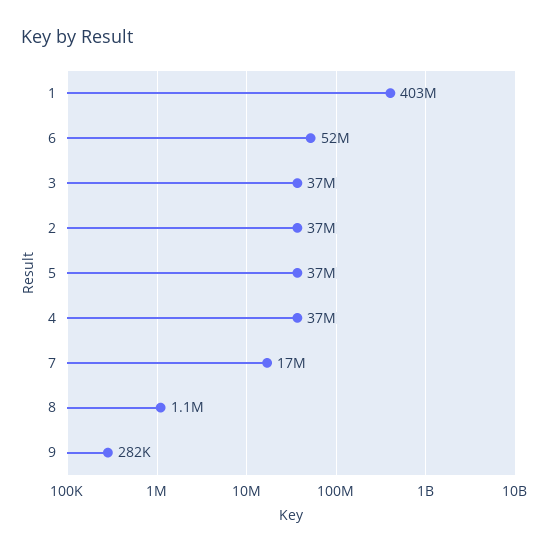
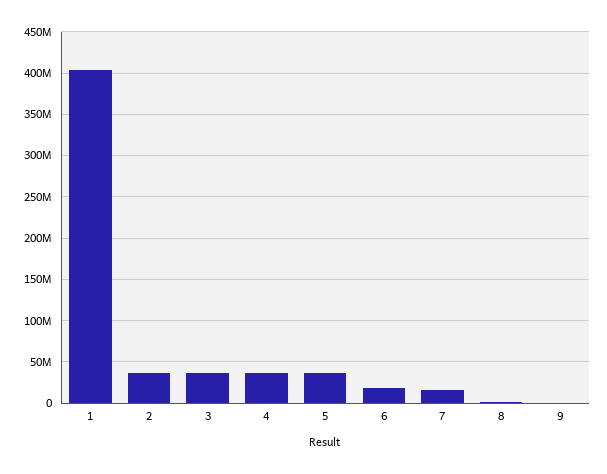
  {
    "1": 403000000,
-   "6": 52000000,
+   "6": 20000000,
    "3": 37000000,
    "2": 37000000,
    "5": 37000000,
    "4": 37000000,
    "7": 17000000,
    "8": 1100000,
    "9": 282000
  }

